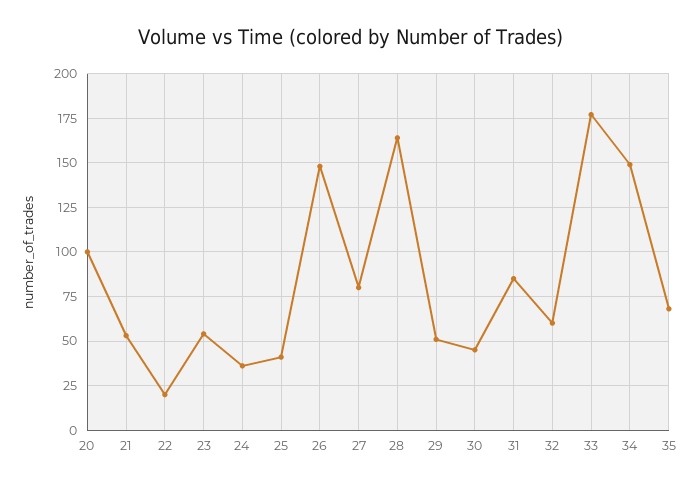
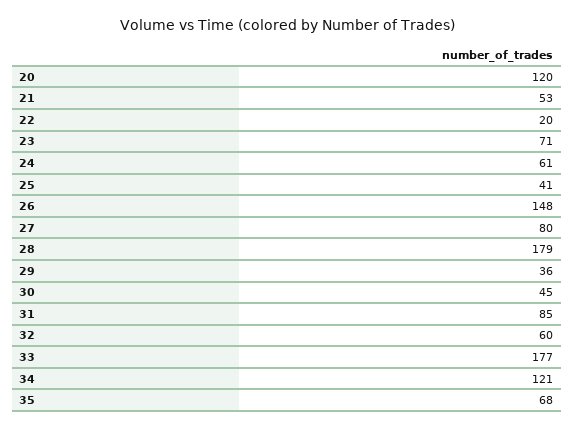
  {
-   "20": 100,
+   "20": 120,
    "21": 53,
    "22": 20,
-   "23": 55,
+   "23": 71,
-   "24": 35,
+   "24": 61,
    "25": 41,
    "26": 148,
    "27": 80,
-   "28": 165,
+   "28": 179,
-   "29": 50,
+   "29": 36,
    "30": 45,
    "31": 85,
    "32": 60,
    "33": 177,
-   "34": 150,
+   "34": 121,
    "35": 68
  }

